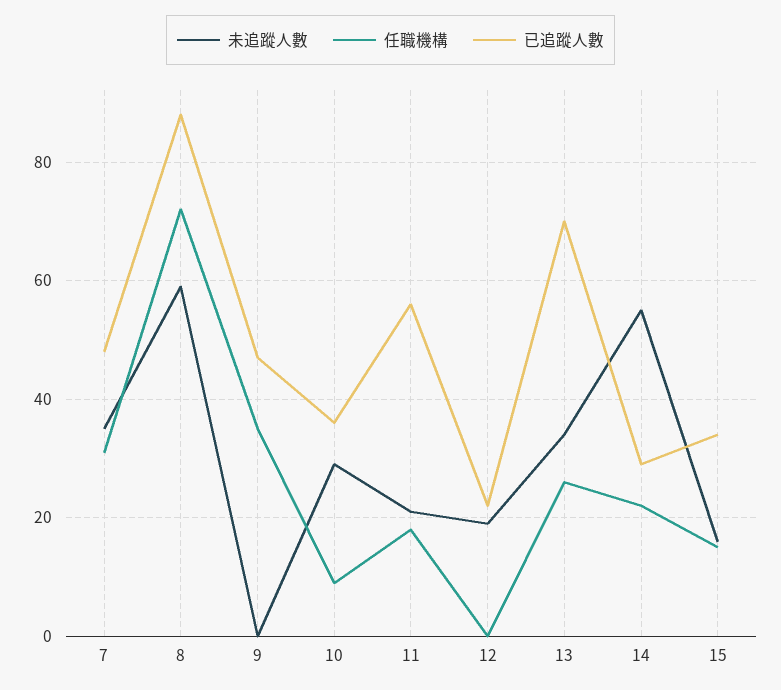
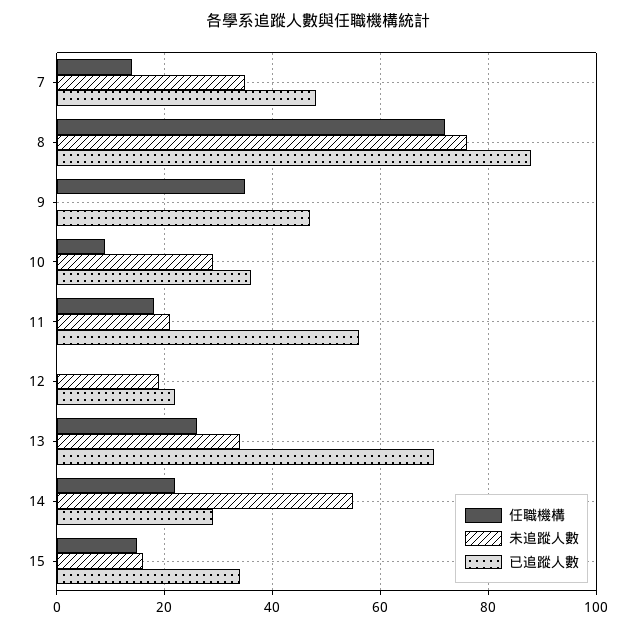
  {
    "未追蹤人數": {
      "7": 35,
-     "8": 60,
+     "8": 75,
      "9": 0,
      "10": 30,
      "11": 20,
      "12": 20,
      "13": 35,
      "14": 55,
      "15": 15
    },
    "任職機構": {
-     "7": 30,
+     "7": 15,
      "8": 70,
      "9": 35,
      "10": 10,
      "11": 20,
      "12": 0,
      "13": 25,
      "14": 20,
      "15": 15
    },
    "已追蹤人數": {
      "7": 50,
      "8": 90,
      "9": 45,
      "10": 35,
      "11": 55,
      "12": 20,
      "13": 70,
      "14": 30,
      "15": 35
    }
  }

